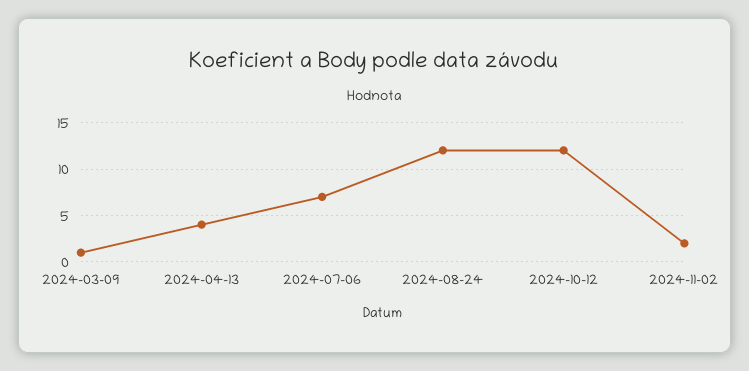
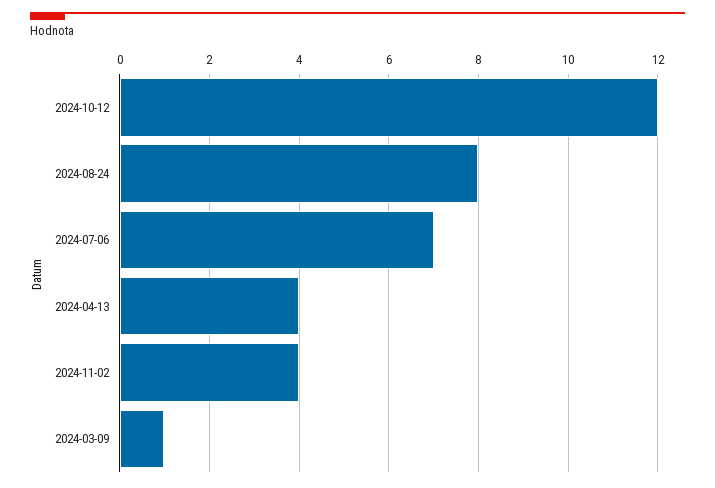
  {
    "2024-03-09": 1,
    "2024-04-13": 4,
    "2024-07-06": 7,
-   "2024-08-24": 12,
+   "2024-08-24": 8,
    "2024-10-12": 12,
-   "2024-11-02": 2
+   "2024-11-02": 4
  }

